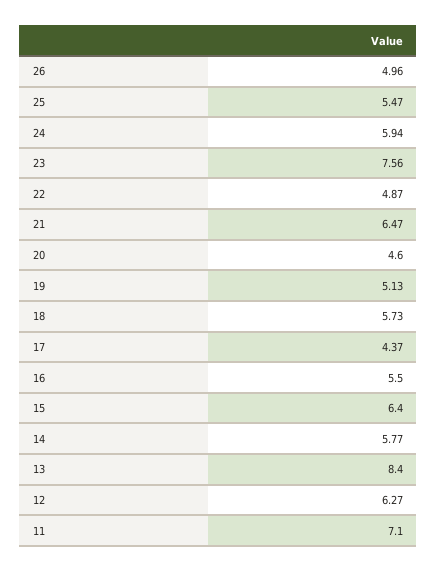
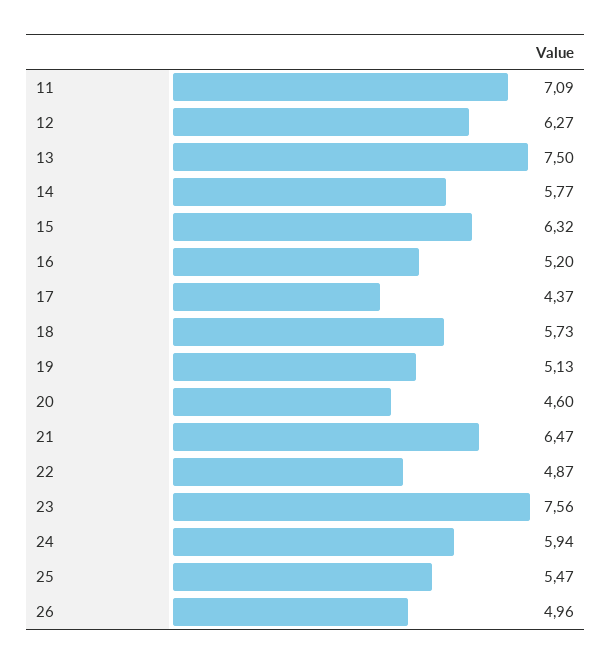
  {
    "26": 4.96,
    "25": 5.47,
    "24": 5.94,
    "23": 7.56,
    "22": 4.87,
    "21": 6.47,
    "20": 4.6,
    "19": 5.13,
    "18": 5.73,
    "17": 4.37,
-   "16": 5.5,
+   "16": 5.2,
-   "15": 6.4,
+   "15": 6.32,
    "14": 5.77,
-   "13": 8.4,
+   "13": 7.5,
    "12": 6.27,
-   "11": 7.1
+   "11": 7.09
  }

